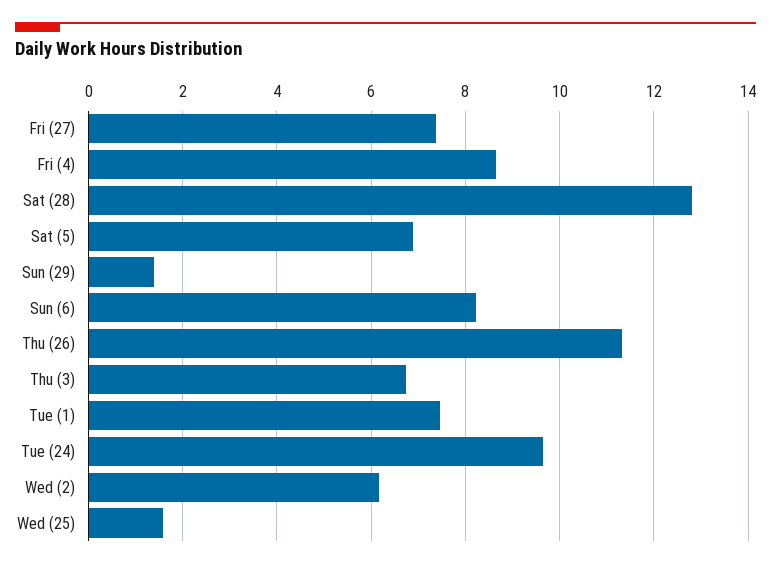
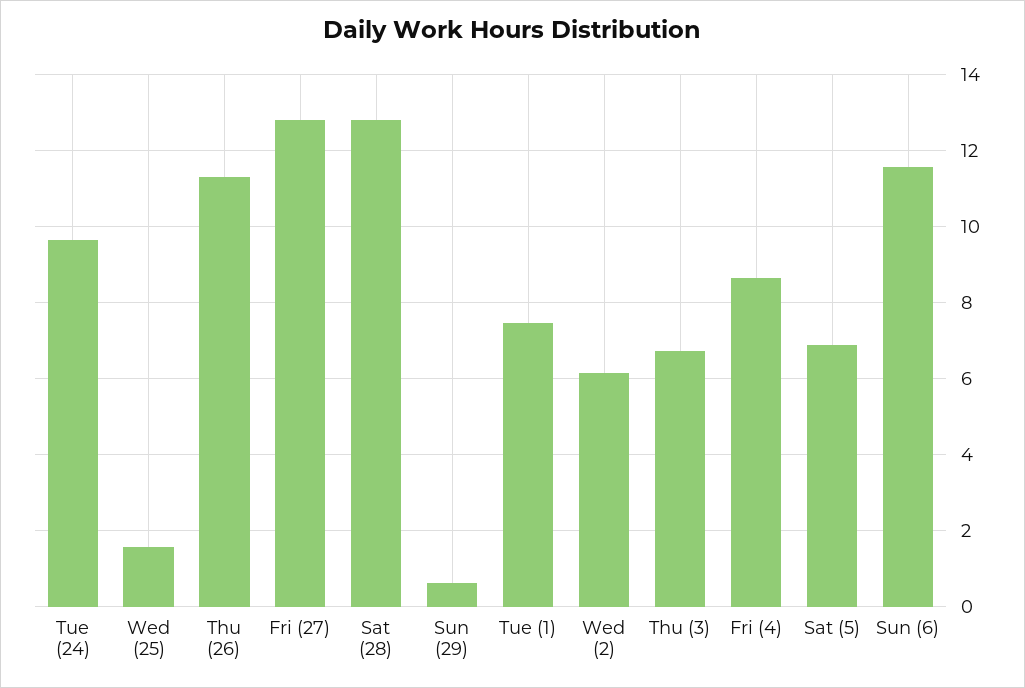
  {
-   "Fri (27)": 7.4,
+   "Fri (27)": 12.8,
    "Fri (4)": 8.6,
    "Sat (28)": 12.8,
    "Sat (5)": 6.8,
-   "Sun (29)": 1.4,
+   "Sun (29)": 0.6,
-   "Sun (6)": 8.2,
+   "Sun (6)": 11.6,
    "Thu (26)": 11.4,
    "Thu (3)": 6.8,
    "Tue (1)": 7.4,
    "Tue (24)": 9.6,
    "Wed (2)": 6.2,
    "Wed (25)": 1.6
  }

